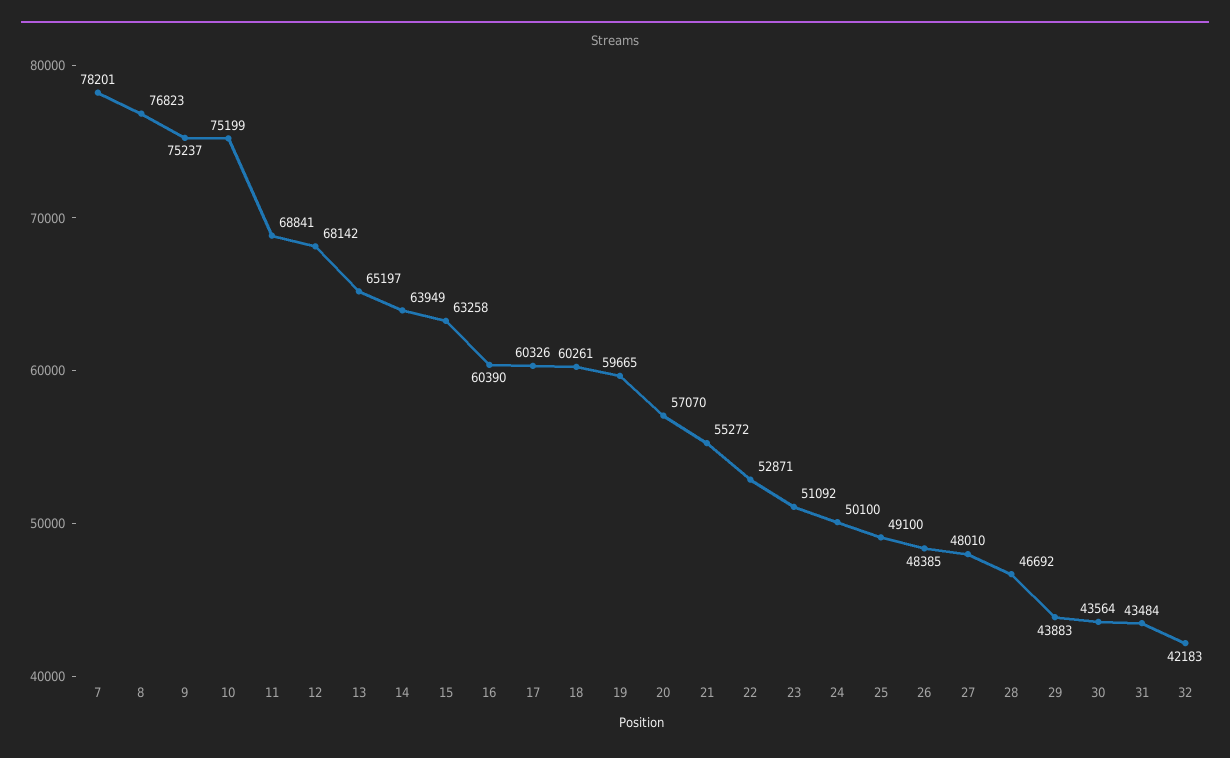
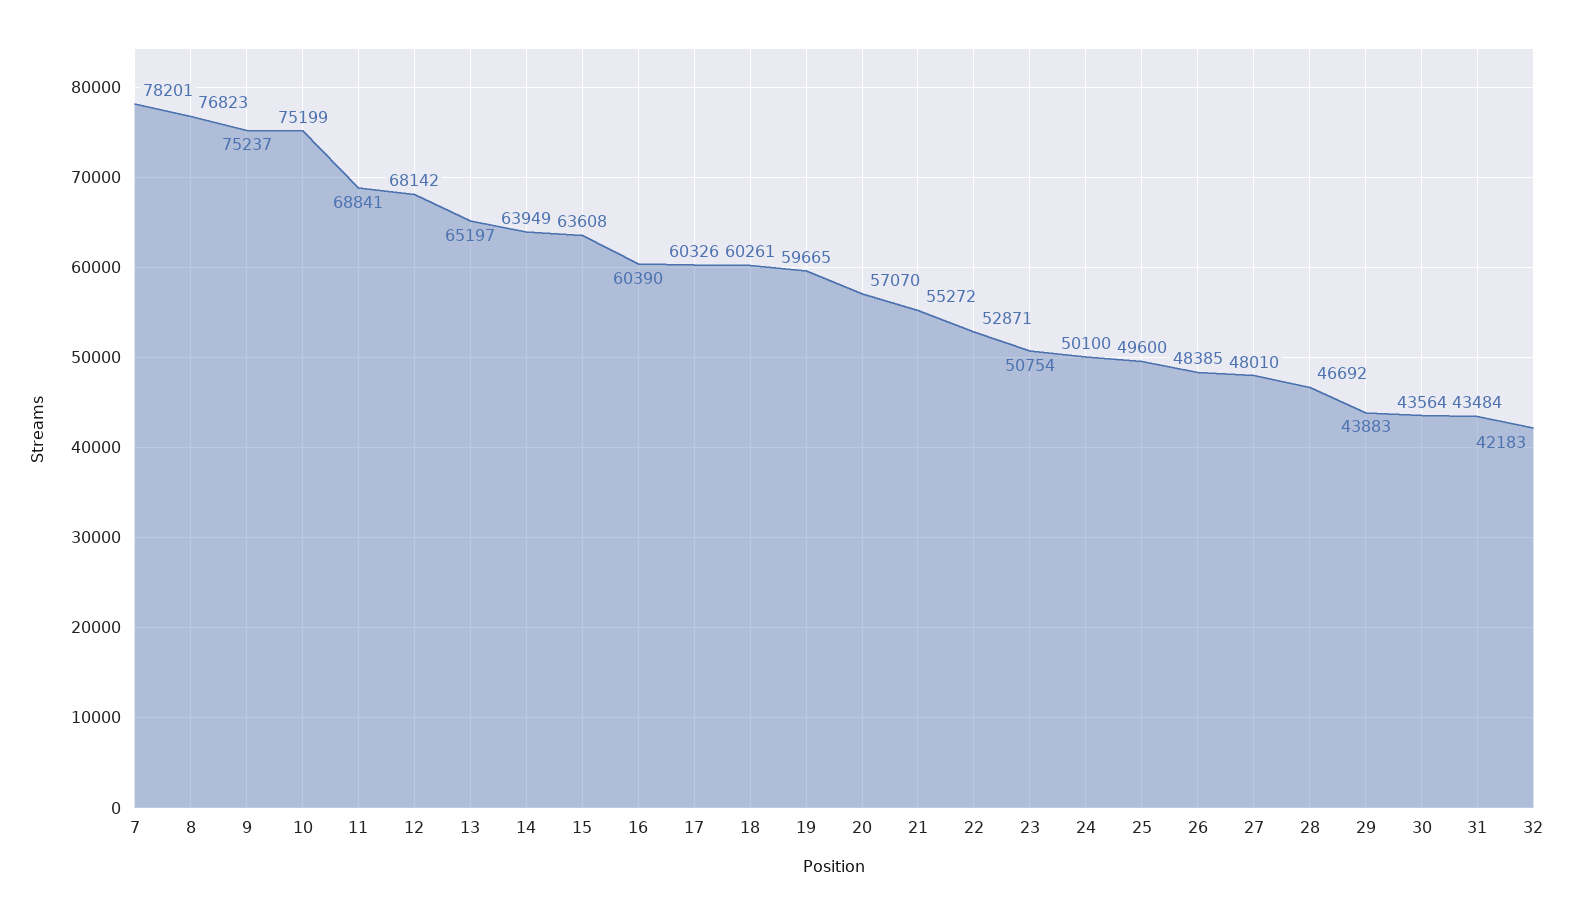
  {
    "7": 78201,
    "8": 76823,
    "9": 75237,
    "10": 75199,
    "11": 68841,
    "12": 68142,
    "13": 65197,
    "14": 63949,
-   "15": 63258,
+   "15": 63608,
    "16": 60390,
    "17": 60326,
    "18": 60261,
    "19": 59665,
    "20": 57070,
    "21": 55272,
    "22": 52871,
-   "23": 51092,
+   "23": 50754,
    "24": 50100,
-   "25": 49100,
+   "25": 49600,
    "26": 48385,
    "27": 48010,
    "28": 46692,
    "29": 43883,
    "30": 43564,
    "31": 43484,
    "32": 42183
  }

